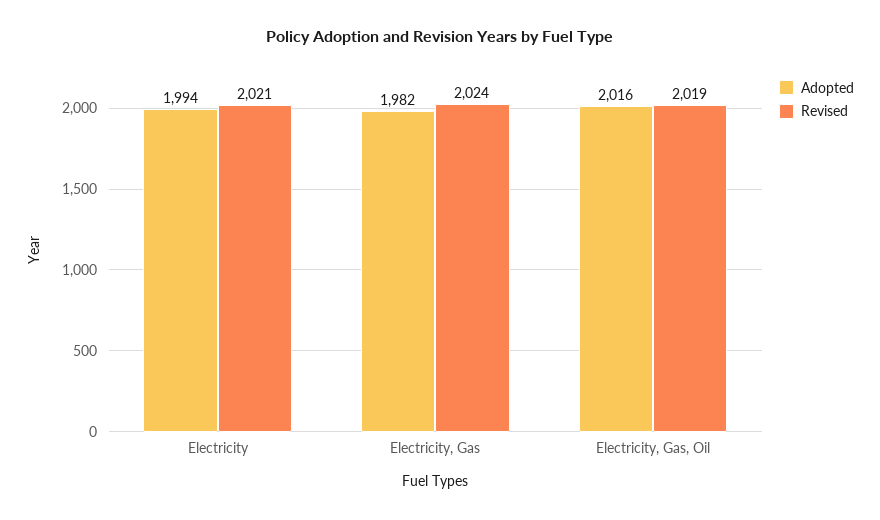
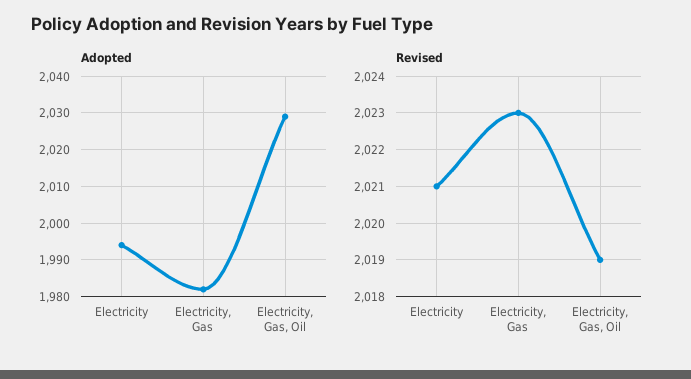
  {
    "Adopted": {
      "Electricity": 1994,
      "Electricity, Gas": 1982,
-     "Electricity, Gas, Oil": 2016
+     "Electricity, Gas, Oil": 2030
    },
    "Revised": {
      "Electricity": 2021,
-     "Electricity, Gas": 2024,
+     "Electricity, Gas": 2023,
      "Electricity, Gas, Oil": 2019
    }
  }

